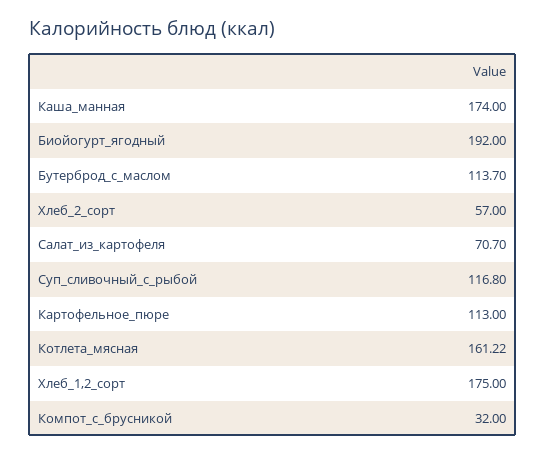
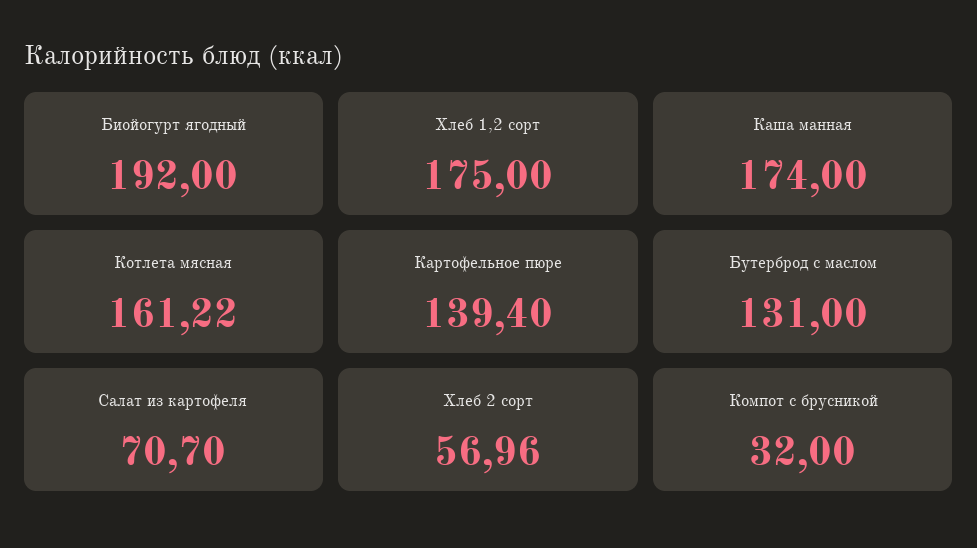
  {
    "Каша_манная": 174,
    "Биойогурт_ягодный": 192,
-   "Бутерброд_с_маслом": 113.7,
+   "Бутерброд_с_маслом": 131,
-   "Хлеб_2_сорт": 57,
+   "Хлеб_2_сорт": 56.96,
    "Салат_из_картофеля": 70.7,
-   "Суп_сливочный_с_рыбой": 116.8,
-   "Картофельное_пюре": 113,
+   "Картофельное_пюре": 139.4,
    "Котлета_мясная": 161.22,
    "Хлеб_1,2_сорт": 175,
    "Компот_с_брусникой": 32
  }

